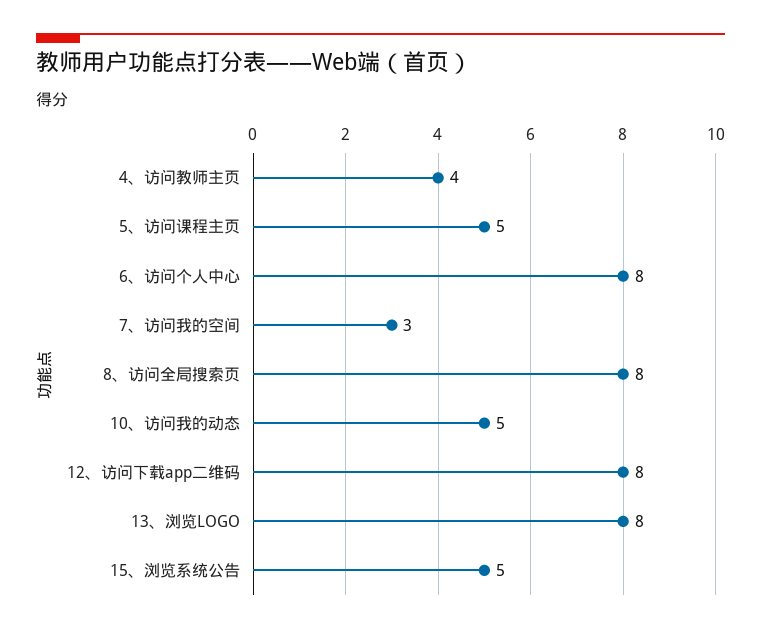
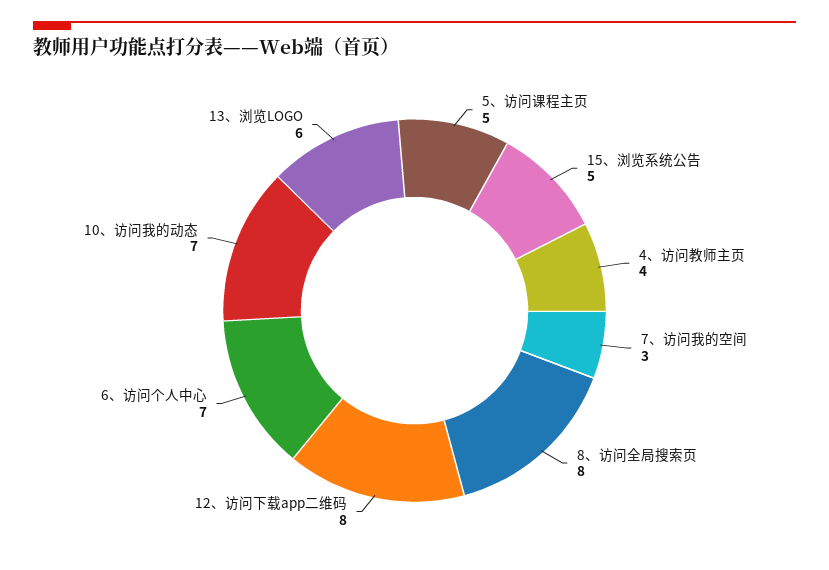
  {
    "4、访问教师主页": 4,
    "5、访问课程主页": 5,
-   "6、访问个人中心": 8,
+   "6、访问个人中心": 7,
    "7、访问我的空间": 3,
    "8、访问全局搜索页": 8,
-   "10、访问我的动态": 5,
+   "10、访问我的动态": 7,
    "12、访问下载app二维码": 8,
-   "13、浏览LOGO": 8,
+   "13、浏览LOGO": 6,
    "15、浏览系统公告": 5
  }

